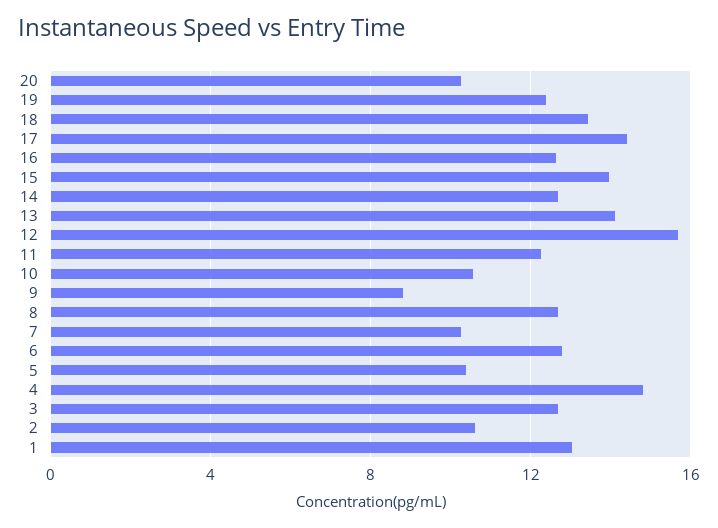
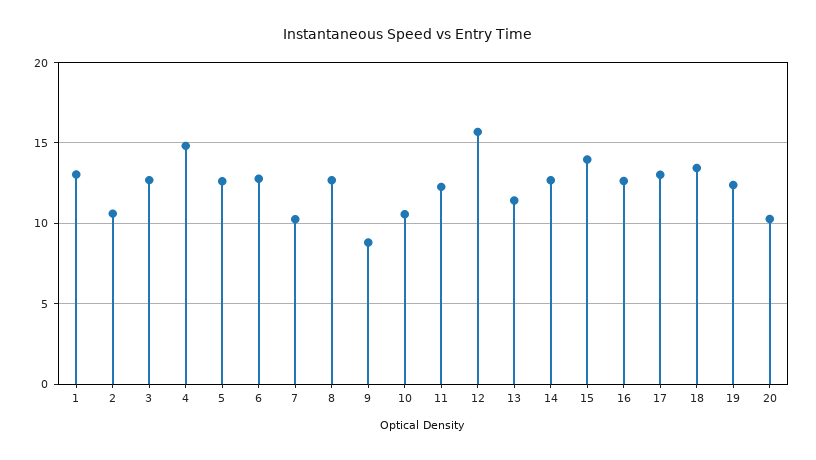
  {
    "20": 10.5,
    "19": 12.5,
    "18": 13.5,
-   "17": 14.5,
+   "17": 13,
    "16": 12.5,
    "15": 14,
    "14": 12.5,
-   "13": 14,
+   "13": 11.5,
    "12": 15.5,
    "11": 12.5,
    "10": 10.5,
    "9": 9,
    "8": 12.5,
    "7": 10.5,
    "6": 13,
-   "5": 10.5,
+   "5": 12.5,
    "4": 15,
    "3": 12.5,
    "2": 10.5,
    "1": 13
  }

